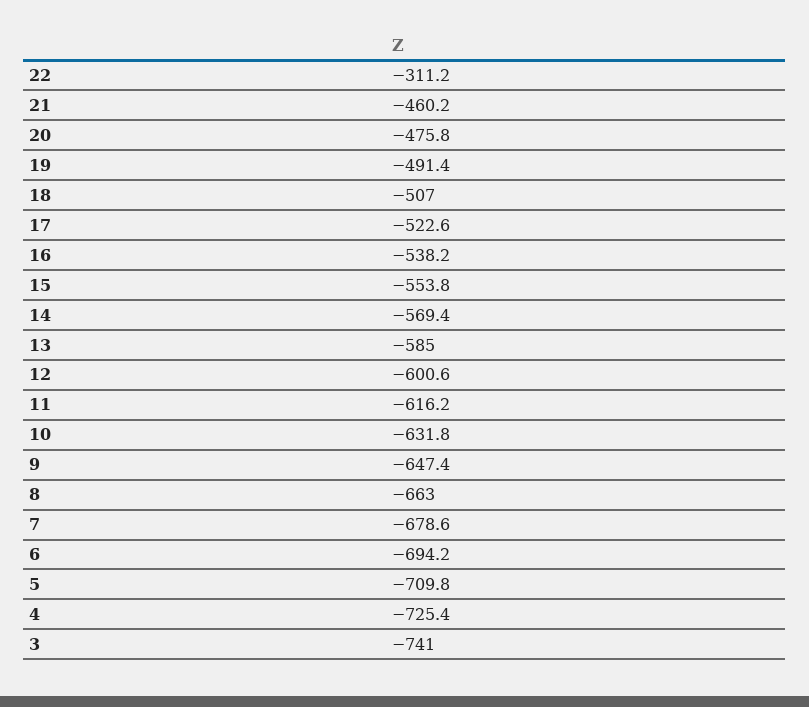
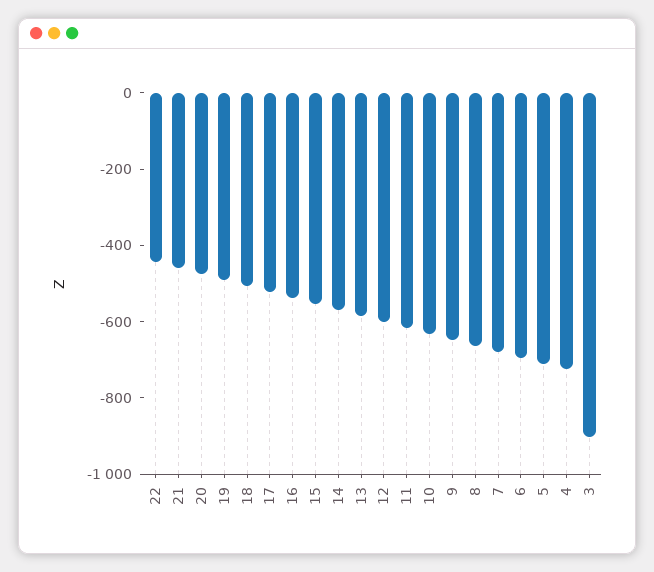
  {
-   "22": -311.2,
+   "22": -450,
    "21": -460.2,
    "20": -475.8,
    "19": -491.4,
    "18": -507,
    "17": -522.6,
    "16": -538.2,
    "15": -553.8,
    "14": -569.4,
    "13": -585,
    "12": -600.6,
    "11": -616.2,
    "10": -631.8,
    "9": -647.4,
    "8": -663,
    "7": -678.6,
    "6": -694.2,
    "5": -709.8,
    "4": -725.4,
-   "3": -741
+   "3": -900
  }

